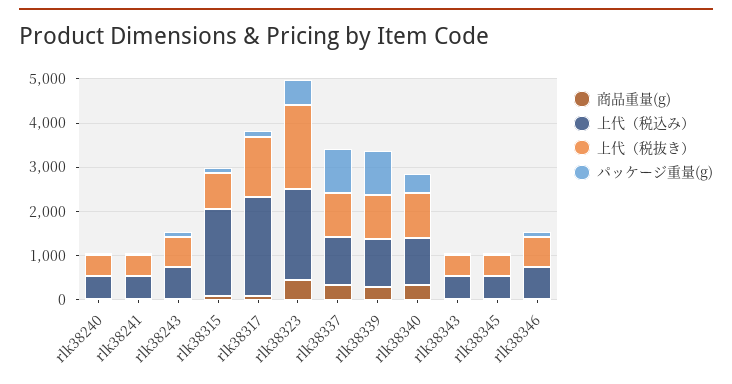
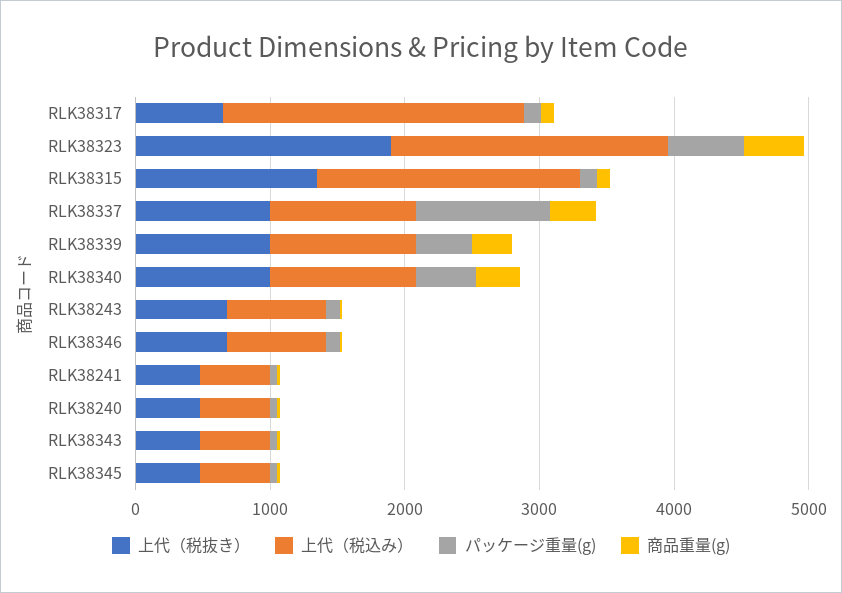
  {
    "商品重量(g)": {
      "rlk38240": 0,
      "rlk38241": 0,
      "rlk38243": 0,
      "rlk38315": 200,
      "rlk38317": 200,
      "rlk38323": 400,
      "rlk38337": 400,
      "rlk38339": 400,
      "rlk38340": 400,
      "rlk38343": 0,
      "rlk38345": 0,
      "rlk38346": 0
    },
    "上代（税込み）": {
      "rlk38240": 600,
      "rlk38241": 600,
      "rlk38243": 800,
      "rlk38315": 2000,
      "rlk38317": 2200,
      "rlk38323": 2000,
      "rlk38337": 1000,
      "rlk38339": 1000,
      "rlk38340": 1000,
      "rlk38343": 600,
      "rlk38345": 600,
      "rlk38346": 800
    },
    "上代（税抜き）": {
      "rlk38240": 400,
      "rlk38241": 400,
      "rlk38243": 600,
-     "rlk38315": 800,
+     "rlk38315": 1400,
-     "rlk38317": 1400,
+     "rlk38317": 600,
      "rlk38323": 2000,
      "rlk38337": 1000,
      "rlk38339": 1000,
      "rlk38340": 1000,
      "rlk38343": 400,
      "rlk38345": 400,
      "rlk38346": 600
    },
    "パッケージ重量(g)": {
      "rlk38240": 0,
      "rlk38241": 0,
      "rlk38243": 200,
      "rlk38315": 200,
      "rlk38317": 200,
      "rlk38323": 600,
      "rlk38337": 1000,
-     "rlk38339": 1000,
+     "rlk38339": 400,
      "rlk38340": 400,
      "rlk38343": 0,
      "rlk38345": 0,
      "rlk38346": 200
    }
  }

